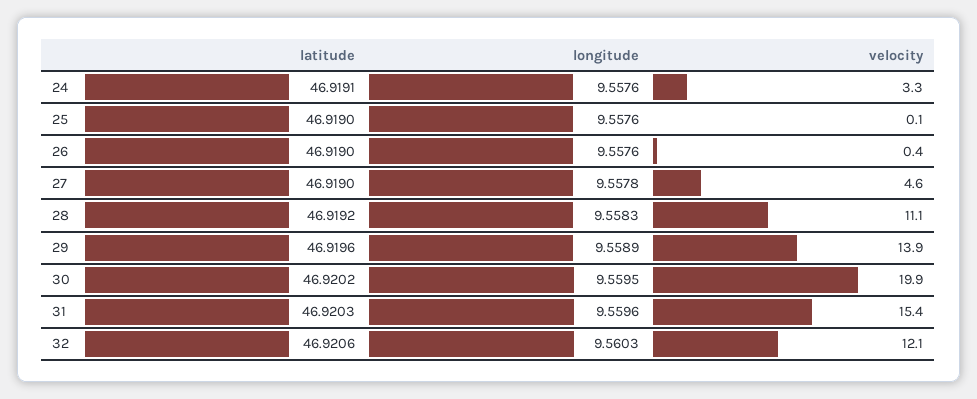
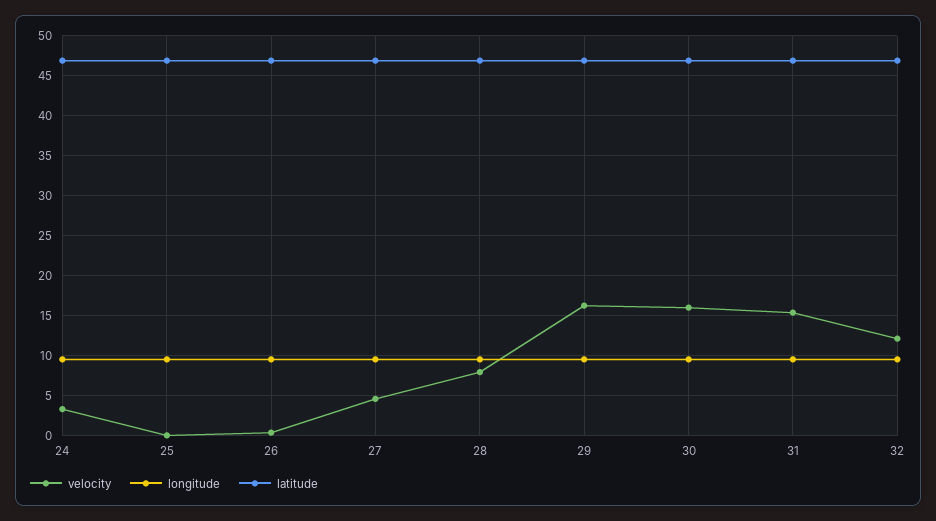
  {
    "latitude": {
      "24": 46.9191,
      "25": 46.919,
      "26": 46.919,
      "27": 46.919,
      "28": 46.9192,
      "29": 46.9196,
      "30": 46.9202,
      "31": 46.9203,
      "32": 46.9206
    },
    "longitude": {
      "24": 9.5576,
      "25": 9.5576,
      "26": 9.5576,
      "27": 9.5578,
      "28": 9.5583,
      "29": 9.5589,
      "30": 9.5595,
      "31": 9.5596,
      "32": 9.5603
    },
    "velocity": {
      "24": 3.3,
      "25": 0.1,
      "26": 0.4,
      "27": 4.6,
-     "28": 11.1,
+     "28": 8,
-     "29": 13.9,
+     "29": 16,
-     "30": 19.9,
+     "30": 16,
      "31": 15.4,
      "32": 12.1
    }
  }

